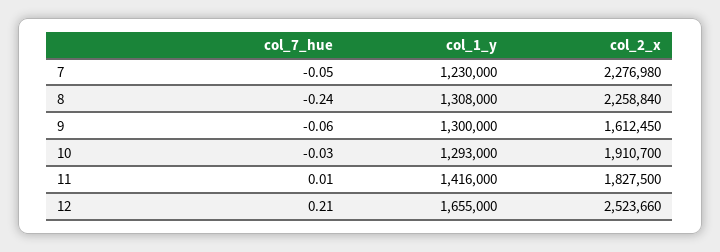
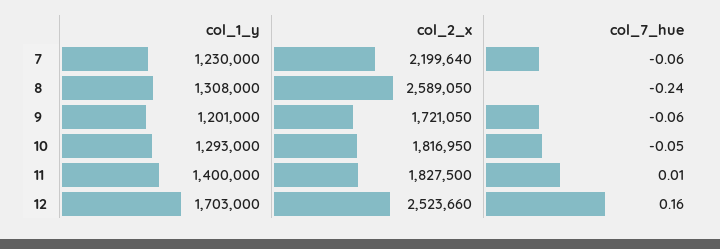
  {
    "col_7_hue": {
-     "7": -0.05,
+     "7": -0.06,
      "8": -0.24,
      "9": -0.06,
-     "10": -0.03,
+     "10": -0.05,
      "11": 0.01,
-     "12": 0.21
+     "12": 0.16
    },
    "col_1_y": {
      "7": 1230000,
      "8": 1308000,
-     "9": 1300000,
+     "9": 1201000,
      "10": 1293000,
-     "11": 1416000,
+     "11": 1400000,
-     "12": 1655000
+     "12": 1703000
    },
    "col_2_x": {
-     "7": 2276980,
+     "7": 2199640,
-     "8": 2258840,
+     "8": 2589050,
-     "9": 1612450,
+     "9": 1721050,
-     "10": 1910700,
+     "10": 1816950,
      "11": 1827500,
      "12": 2523660
    }
  }

